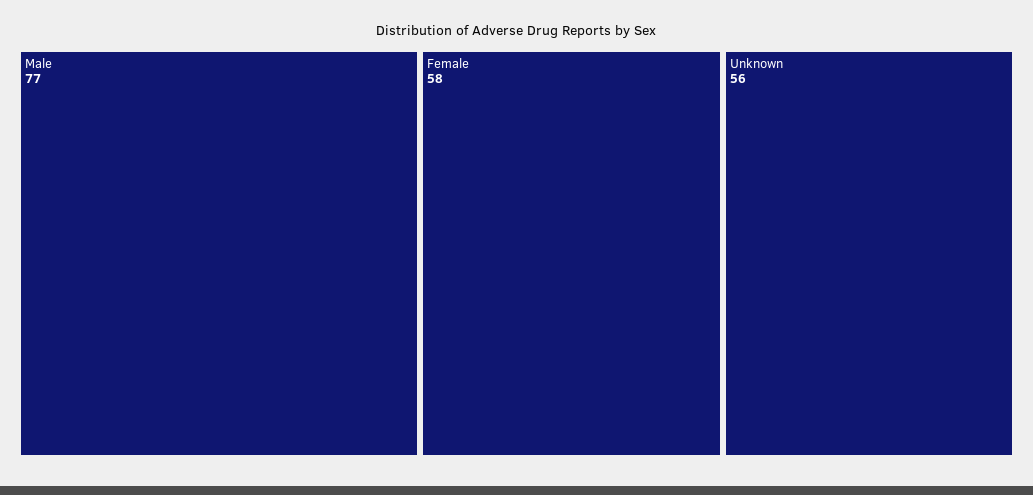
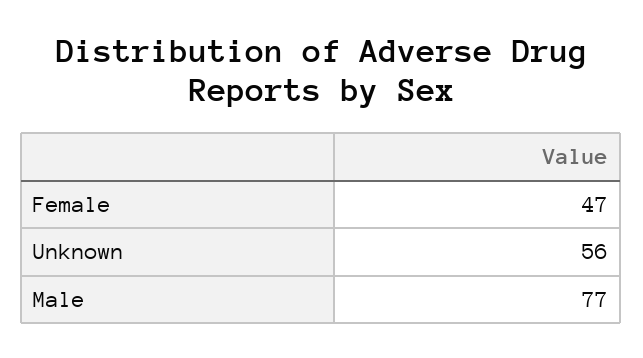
  {
    "Male": 77,
-   "Female": 58,
+   "Female": 47,
    "Unknown": 56
  }

